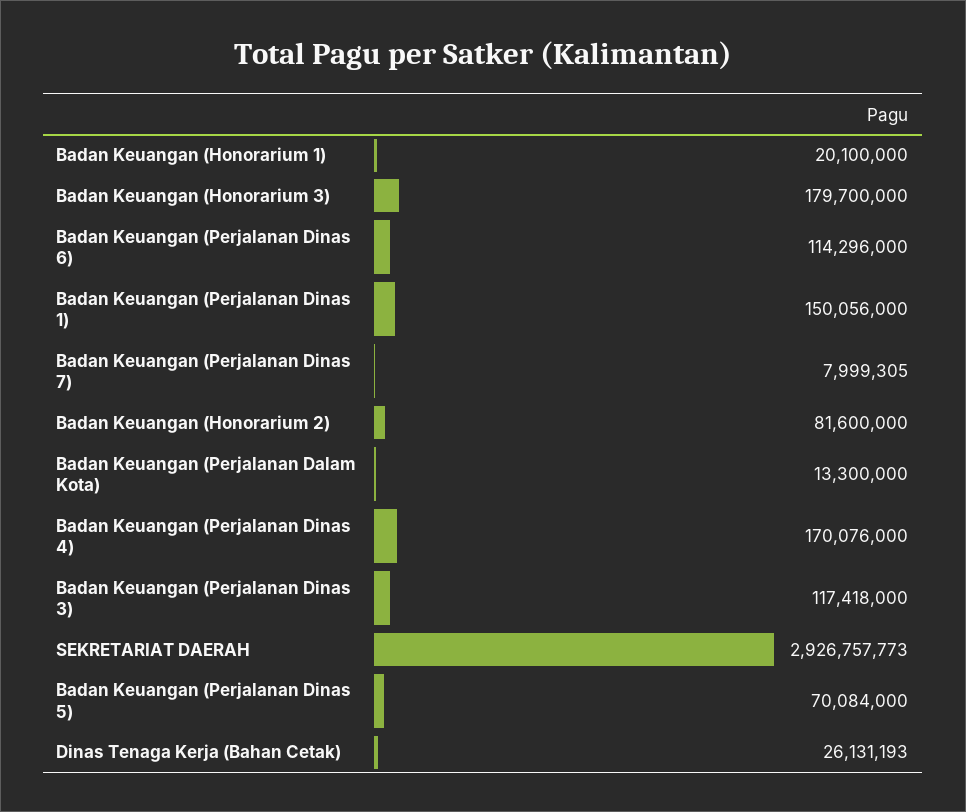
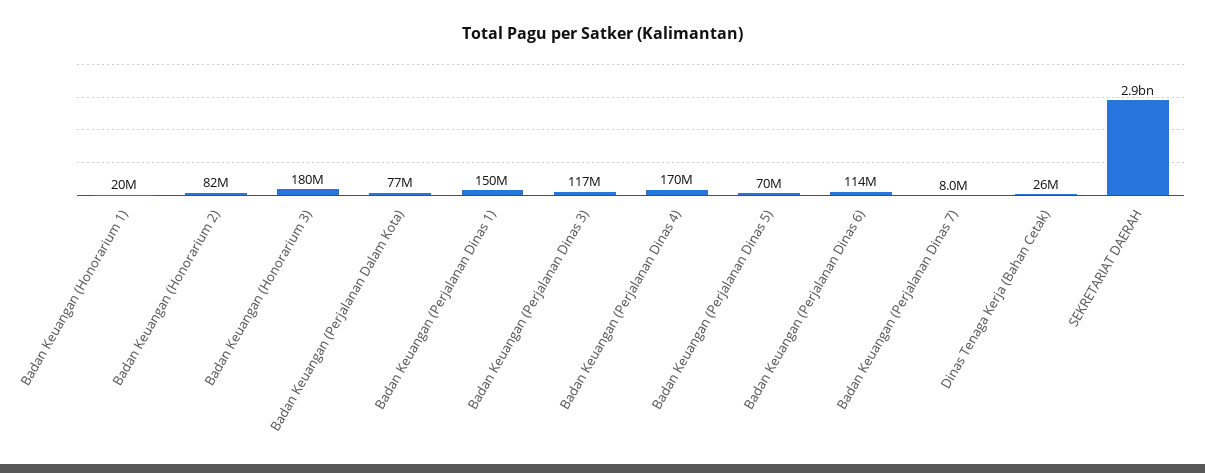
  {
    "Badan Keuangan (Honorarium 1)": 20100000,
    "Badan Keuangan (Honorarium 3)": 179700000,
    "Badan Keuangan (Perjalanan Dinas 6)": 114296000,
    "Badan Keuangan (Perjalanan Dinas 1)": 150056000,
    "Badan Keuangan (Perjalanan Dinas 7)": 7999305,
    "Badan Keuangan (Honorarium 2)": 81600000,
-   "Badan Keuangan (Perjalanan Dalam Kota)": 13300000,
+   "Badan Keuangan (Perjalanan Dalam Kota)": 77000000,
    "Badan Keuangan (Perjalanan Dinas 4)": 170076000,
    "Badan Keuangan (Perjalanan Dinas 3)": 117418000,
    "SEKRETARIAT DAERAH": 2926757773,
    "Badan Keuangan (Perjalanan Dinas 5)": 70084000,
    "Dinas Tenaga Kerja (Bahan Cetak)": 26131193
  }

